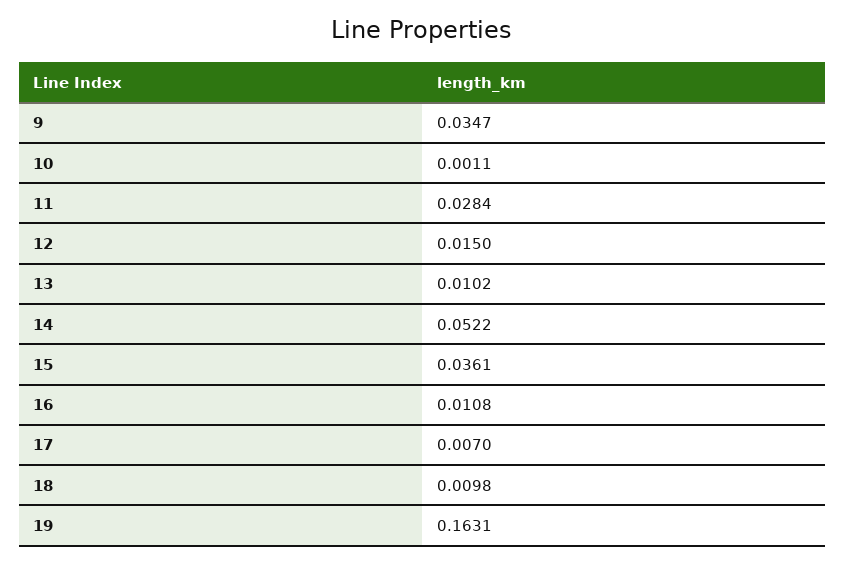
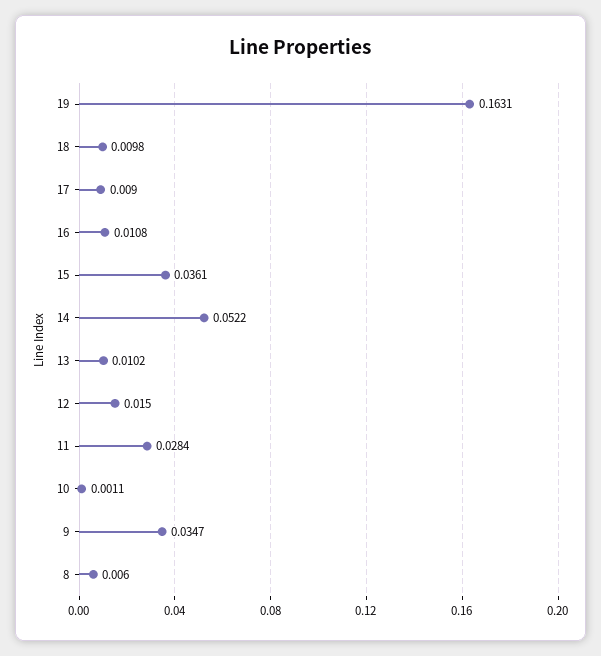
  {
    "9": 0.0347,
    "10": 0.0011,
    "11": 0.0284,
    "12": 0.015,
    "13": 0.0102,
    "14": 0.0522,
    "15": 0.0361,
    "16": 0.0108,
-   "17": 0.007,
+   "17": 0.009,
    "18": 0.0098,
-   "19": 0.1631
+   "19": 0.1631,
+   "8": 0.006
  }

